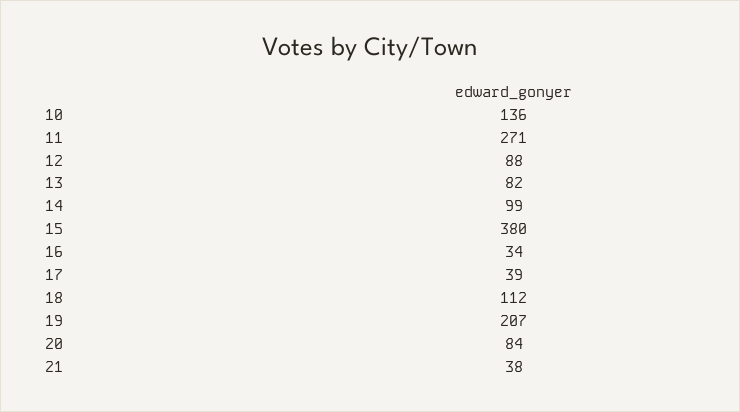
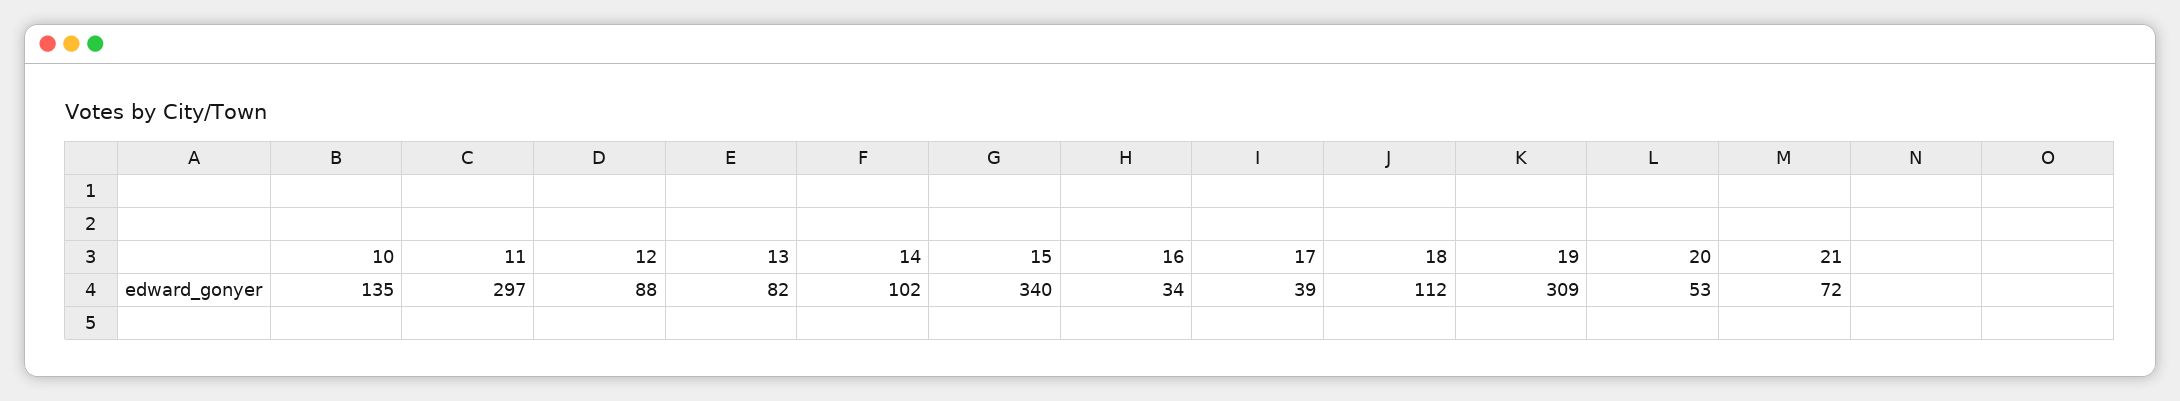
  {
-   "10": 136,
+   "10": 135,
-   "11": 271,
+   "11": 297,
    "12": 88,
    "13": 82,
-   "14": 99,
+   "14": 102,
-   "15": 380,
+   "15": 340,
    "16": 34,
    "17": 39,
    "18": 112,
-   "19": 207,
+   "19": 309,
-   "20": 84,
+   "20": 53,
-   "21": 38
+   "21": 72
  }

